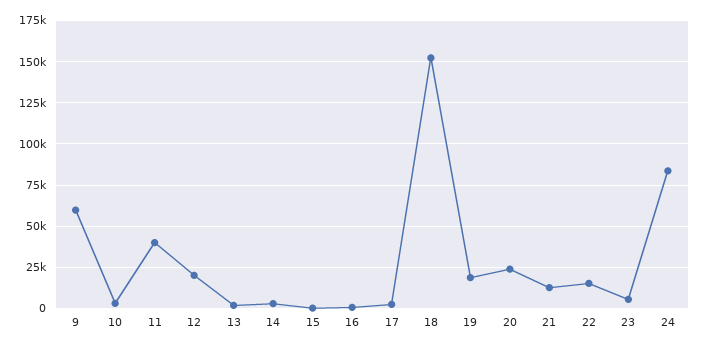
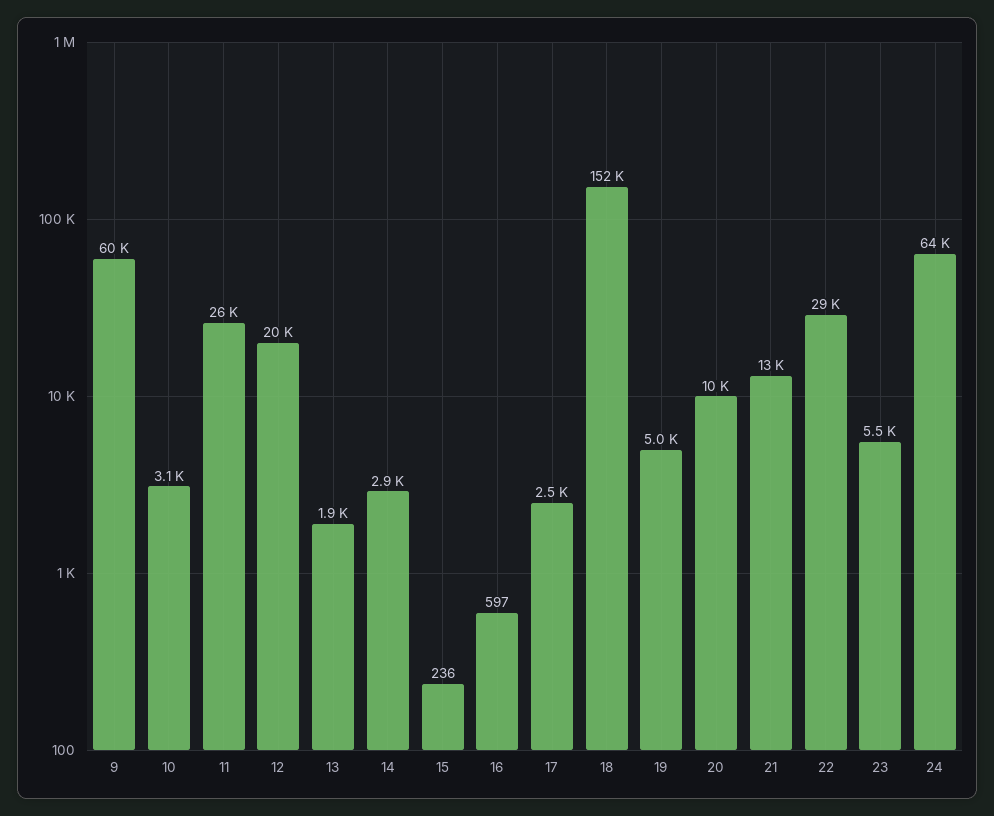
  {
    "9": 60000,
    "10": 3100,
-   "11": 40000,
+   "11": 26000,
    "12": 20000,
    "13": 1900,
    "14": 2900,
    "15": 236,
    "16": 597,
    "17": 2500,
    "18": 152000,
-   "19": 20000,
+   "19": 5000,
-   "20": 25000,
+   "20": 10000,
    "21": 13000,
-   "22": 15000,
+   "22": 29000,
    "23": 5500,
-   "24": 85000
+   "24": 64000
  }

